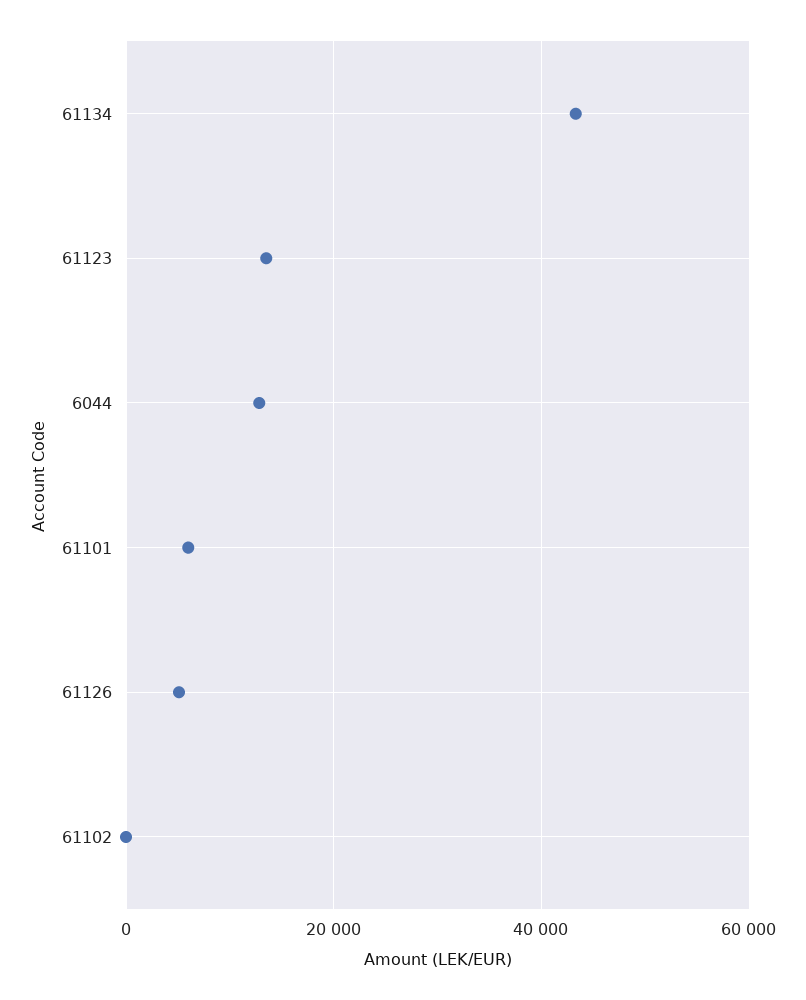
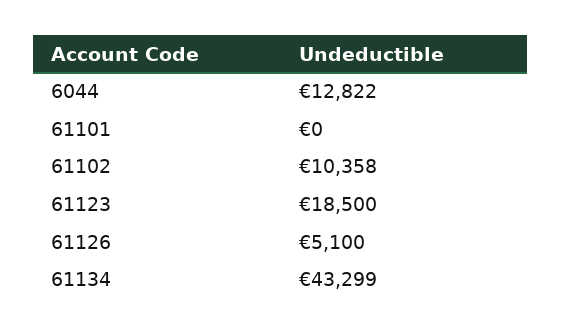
  {
    "61134": 43299,
-   "61123": 14000,
+   "61123": 18500,
    "6044": 12822,
-   "61101": 6000,
+   "61101": 0,
    "61126": 5100,
-   "61102": 0
+   "61102": 10358
  }

